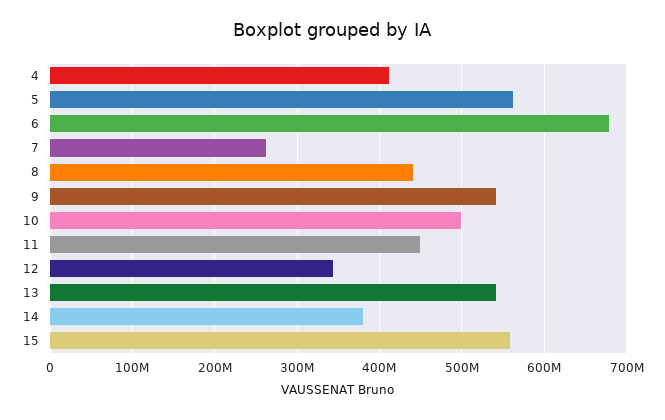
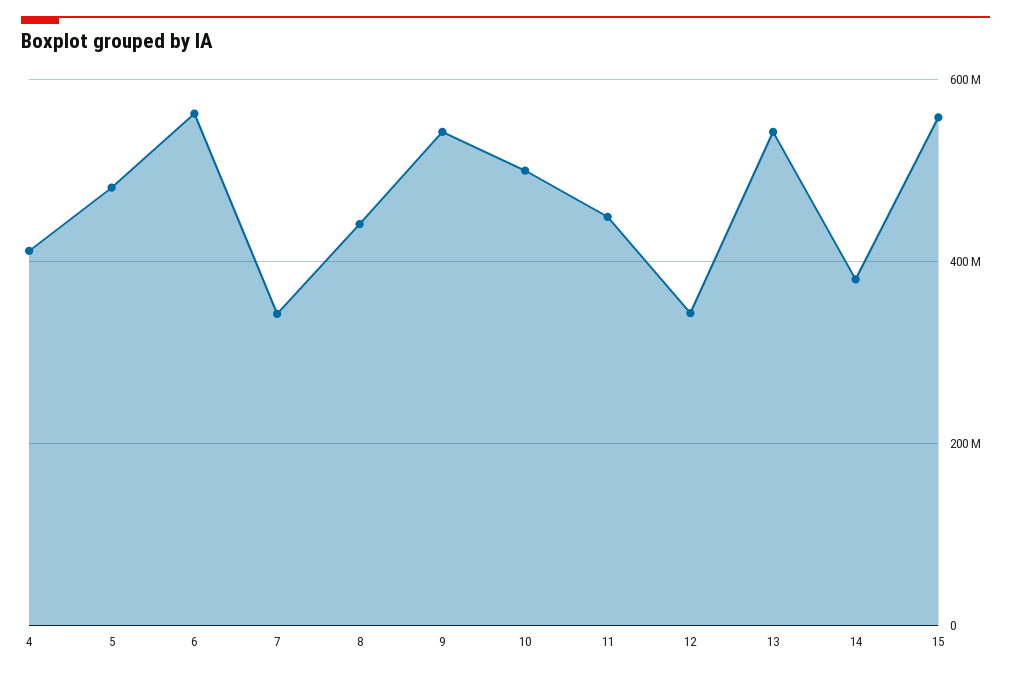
  {
    "4": 410000000,
-   "5": 560000000,
+   "5": 480000000,
-   "6": 680000000,
+   "6": 560000000,
-   "7": 260000000,
+   "7": 340000000,
    "8": 440000000,
    "9": 540000000,
    "10": 500000000,
    "11": 450000000,
    "12": 340000000,
    "13": 540000000,
    "14": 380000000,
    "15": 560000000
  }

